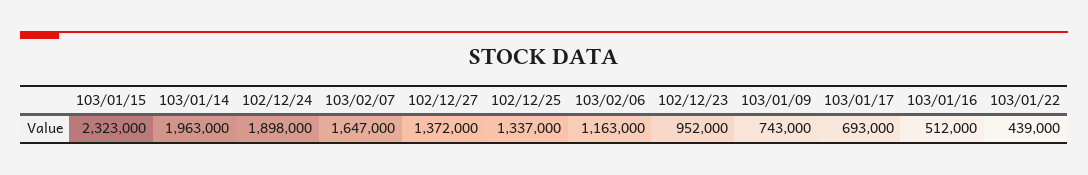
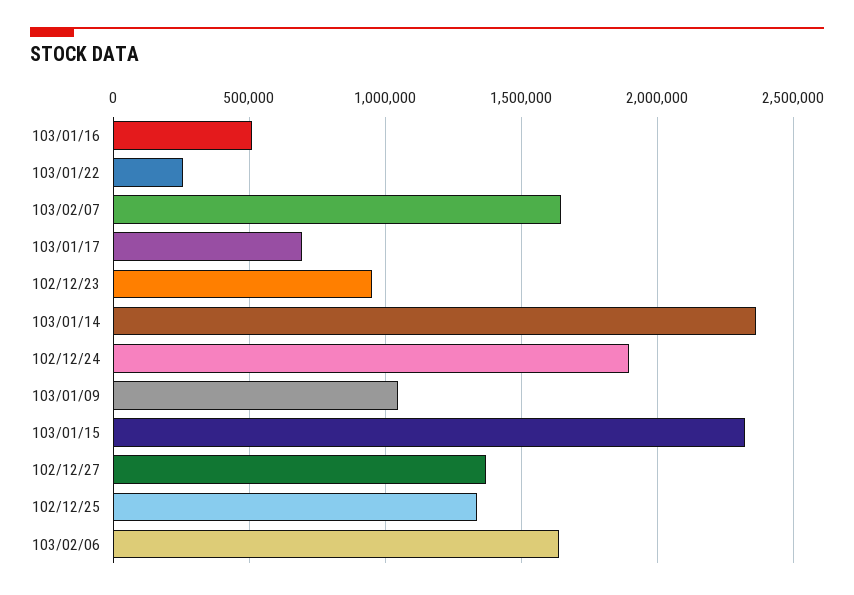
  {
    "103/01/15": 2323000,
-   "103/01/14": 1963000,
+   "103/01/14": 2350000,
    "102/12/24": 1898000,
    "103/02/07": 1647000,
    "102/12/27": 1372000,
    "102/12/25": 1337000,
-   "103/02/06": 1163000,
+   "103/02/06": 1650000,
    "102/12/23": 952000,
-   "103/01/09": 743000,
+   "103/01/09": 1050000,
    "103/01/17": 693000,
    "103/01/16": 512000,
-   "103/01/22": 439000
+   "103/01/22": 250000
  }

